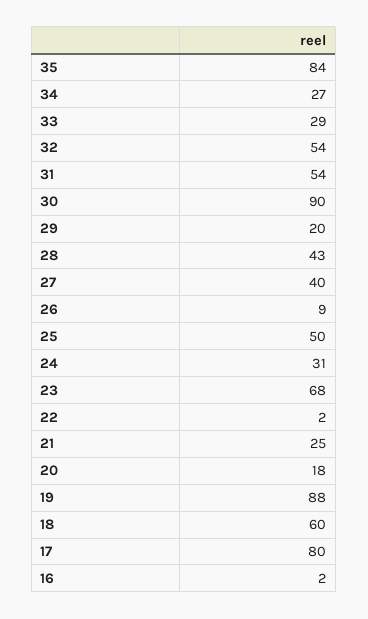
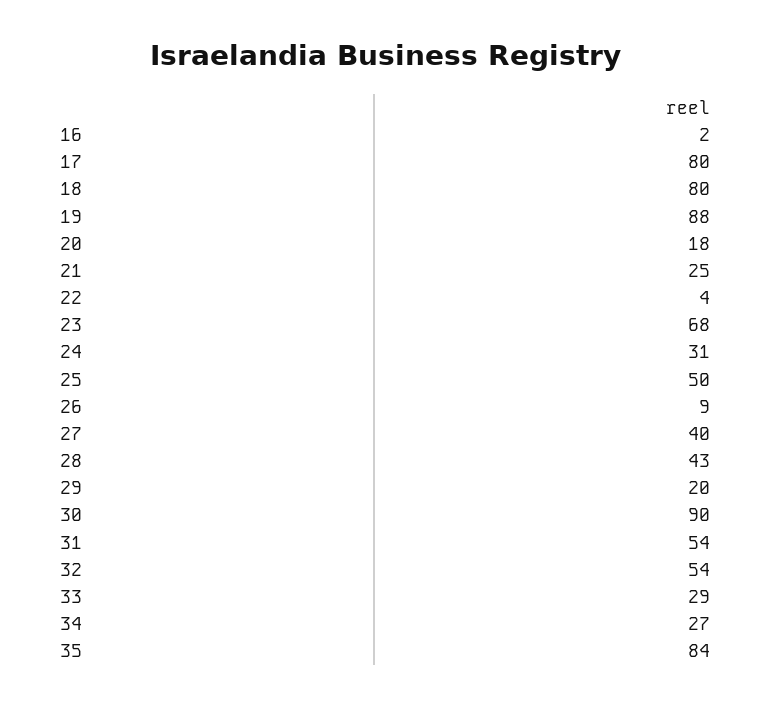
  {
    "35": 84,
    "34": 27,
    "33": 29,
    "32": 54,
    "31": 54,
    "30": 90,
    "29": 20,
    "28": 43,
    "27": 40,
    "26": 9,
    "25": 50,
    "24": 31,
    "23": 68,
-   "22": 2,
+   "22": 4,
    "21": 25,
    "20": 18,
    "19": 88,
-   "18": 60,
+   "18": 80,
    "17": 80,
    "16": 2
  }

